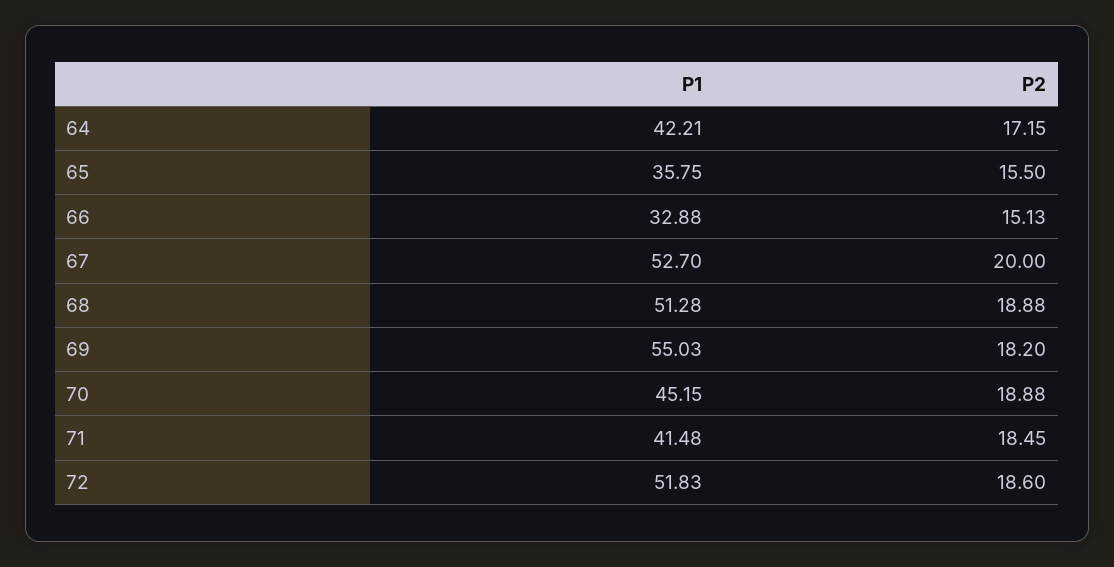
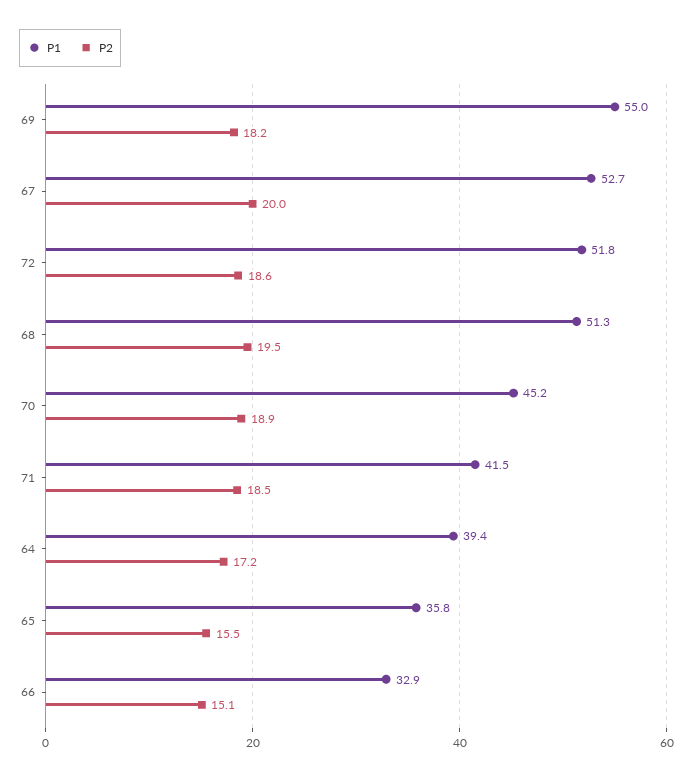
  {
    "P1": {
-     "64": 42.21,
+     "64": 39.4,
      "65": 35.75,
      "66": 32.88,
      "67": 52.7,
      "68": 51.28,
      "69": 55.03,
      "70": 45.15,
      "71": 41.48,
      "72": 51.83
    },
    "P2": {
      "64": 17.15,
      "65": 15.5,
      "66": 15.13,
      "67": 20,
-     "68": 18.88,
+     "68": 19.5,
      "69": 18.2,
      "70": 18.88,
      "71": 18.45,
      "72": 18.6
    }
  }

